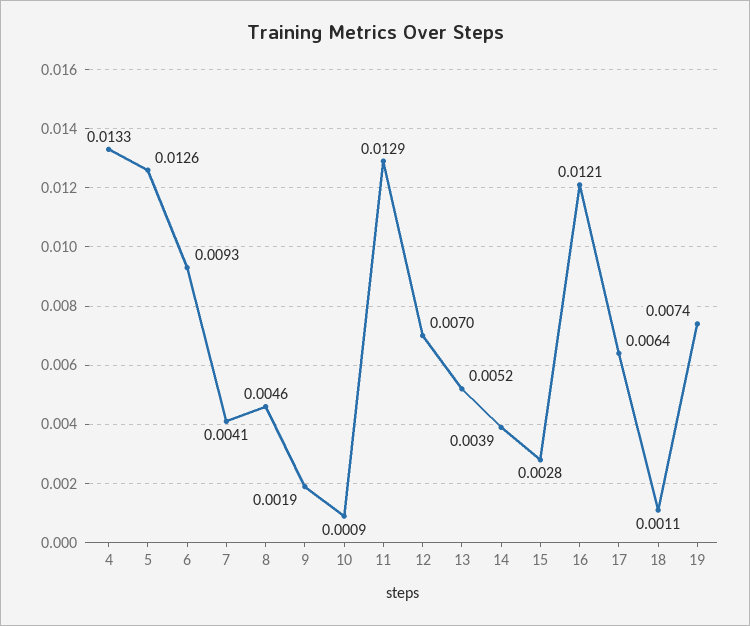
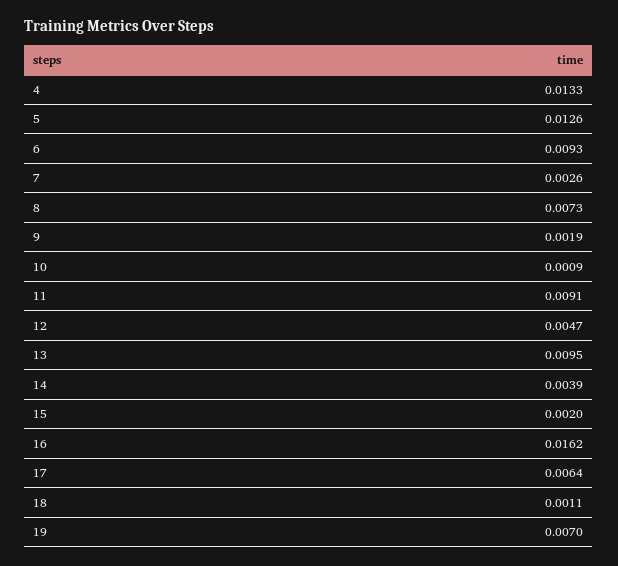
  {
    "4": 0.0133,
    "5": 0.0126,
    "6": 0.0093,
-   "7": 0.0041,
+   "7": 0.0026,
-   "8": 0.0046,
+   "8": 0.0073,
    "9": 0.0019,
    "10": 0.0009,
-   "11": 0.0129,
+   "11": 0.0091,
-   "12": 0.007,
+   "12": 0.0047,
-   "13": 0.0052,
+   "13": 0.0095,
    "14": 0.0039,
-   "15": 0.0028,
+   "15": 0.002,
-   "16": 0.0121,
+   "16": 0.0162,
    "17": 0.0064,
    "18": 0.0011,
-   "19": 0.0074
+   "19": 0.007
  }

